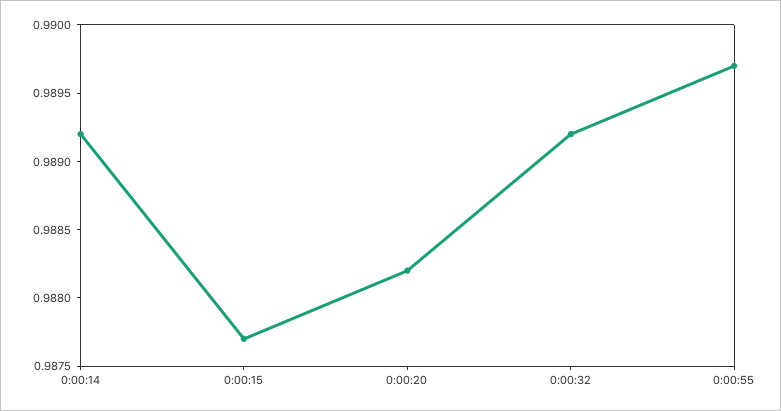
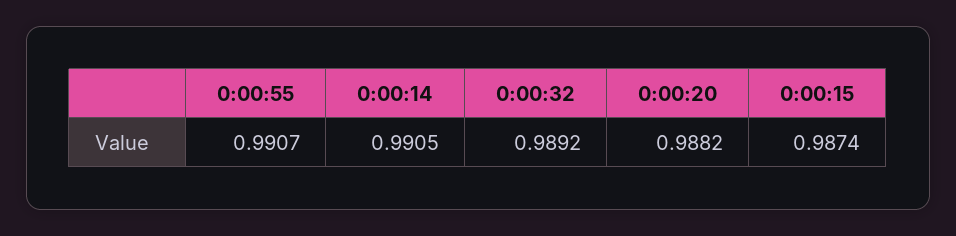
  {
-   "0:00:14": 0.9892,
+   "0:00:14": 0.9905,
-   "0:00:15": 0.9877,
+   "0:00:15": 0.9874,
    "0:00:20": 0.9882,
    "0:00:32": 0.9892,
-   "0:00:55": 0.9897
+   "0:00:55": 0.9907
  }

